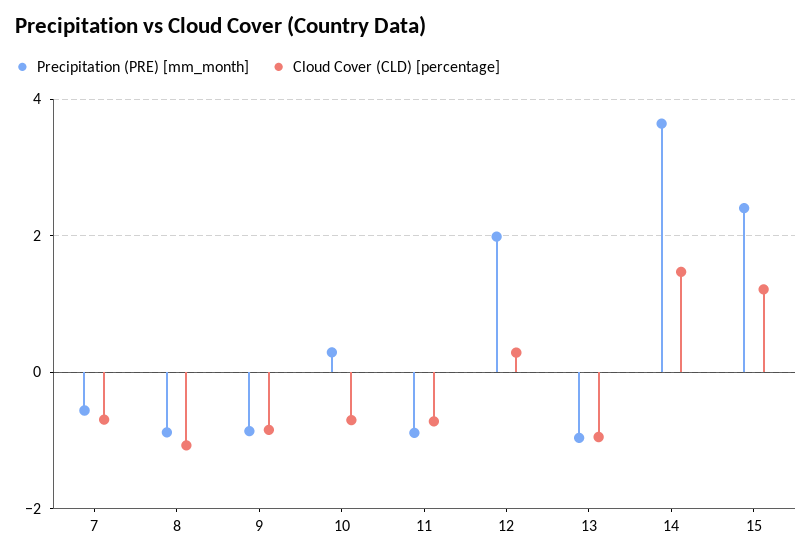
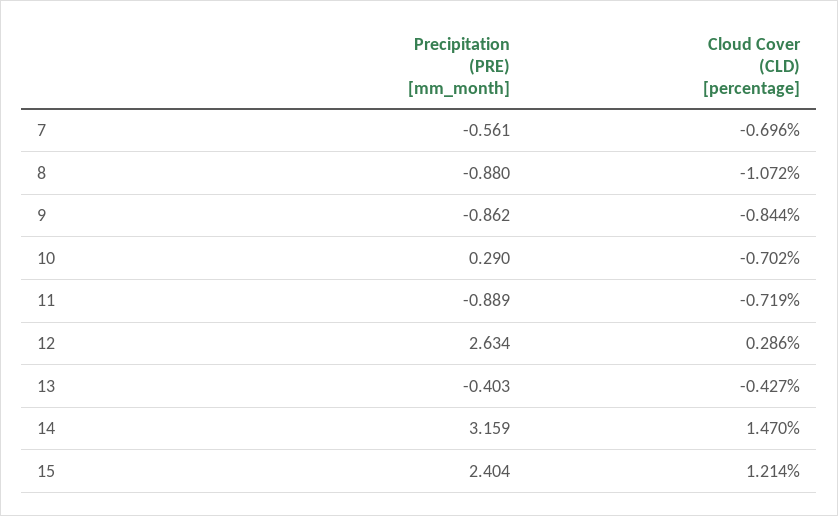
  {
    "Precipitation (PRE) [mm_month]": {
      "7": -0.561,
      "8": -0.88,
      "9": -0.862,
      "10": 0.29,
      "11": -0.889,
-     "12": 2,
+     "12": 2.634,
-     "13": -1,
+     "13": -0.403,
-     "14": 3.6,
+     "14": 3.159,
      "15": 2.404
    },
    "Cloud Cover (CLD) [percentage]": {
      "7": -0.696,
      "8": -1.072,
      "9": -0.844,
      "10": -0.702,
      "11": -0.719,
      "12": 0.286,
-     "13": -1,
+     "13": -0.427,
      "14": 1.47,
      "15": 1.214
    }
  }

